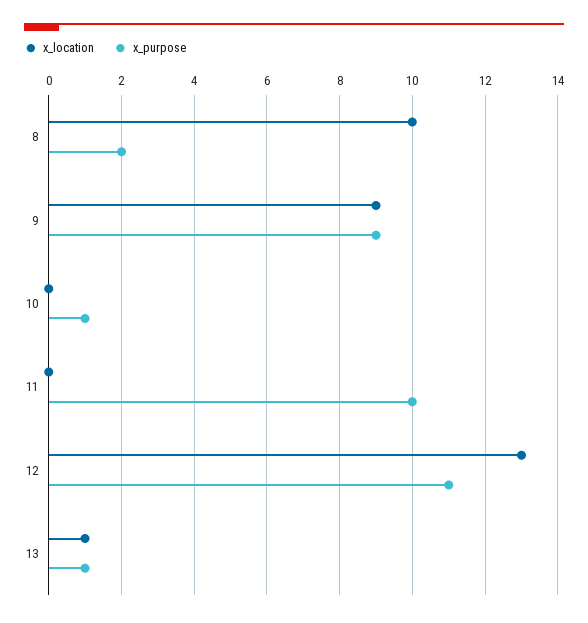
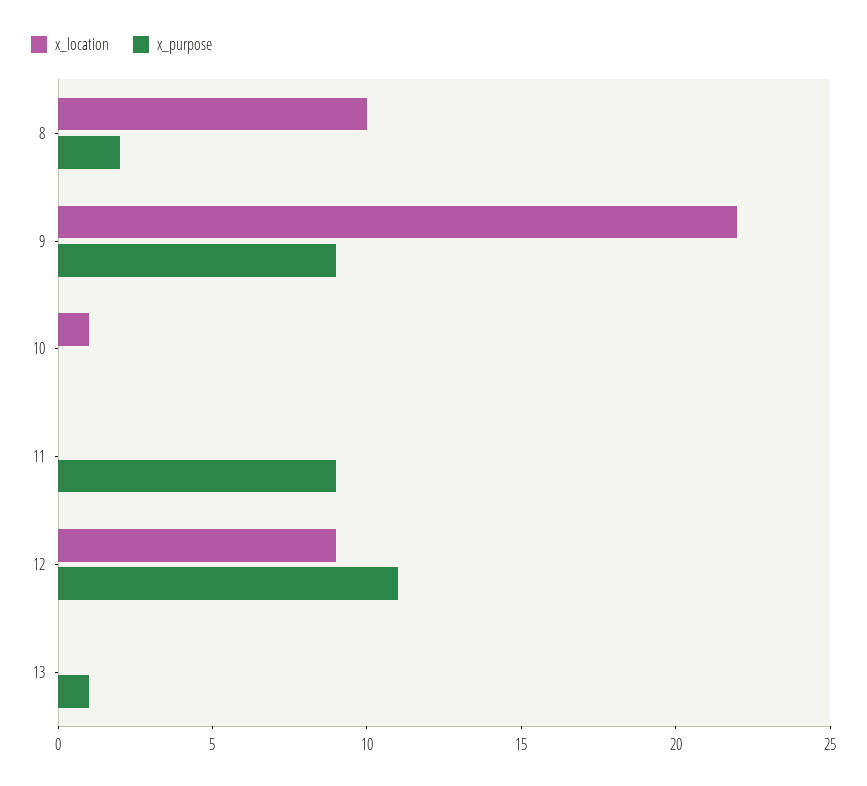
  {
    "x_location": {
      "8": 10,
-     "9": 9,
+     "9": 22,
-     "10": 0,
+     "10": 1,
      "11": 0,
-     "12": 13,
+     "12": 9,
-     "13": 1
+     "13": 0
    },
    "x_purpose": {
      "8": 2,
      "9": 9,
-     "10": 1,
+     "10": 0,
-     "11": 10,
+     "11": 9,
      "12": 11,
      "13": 1
    }
  }

